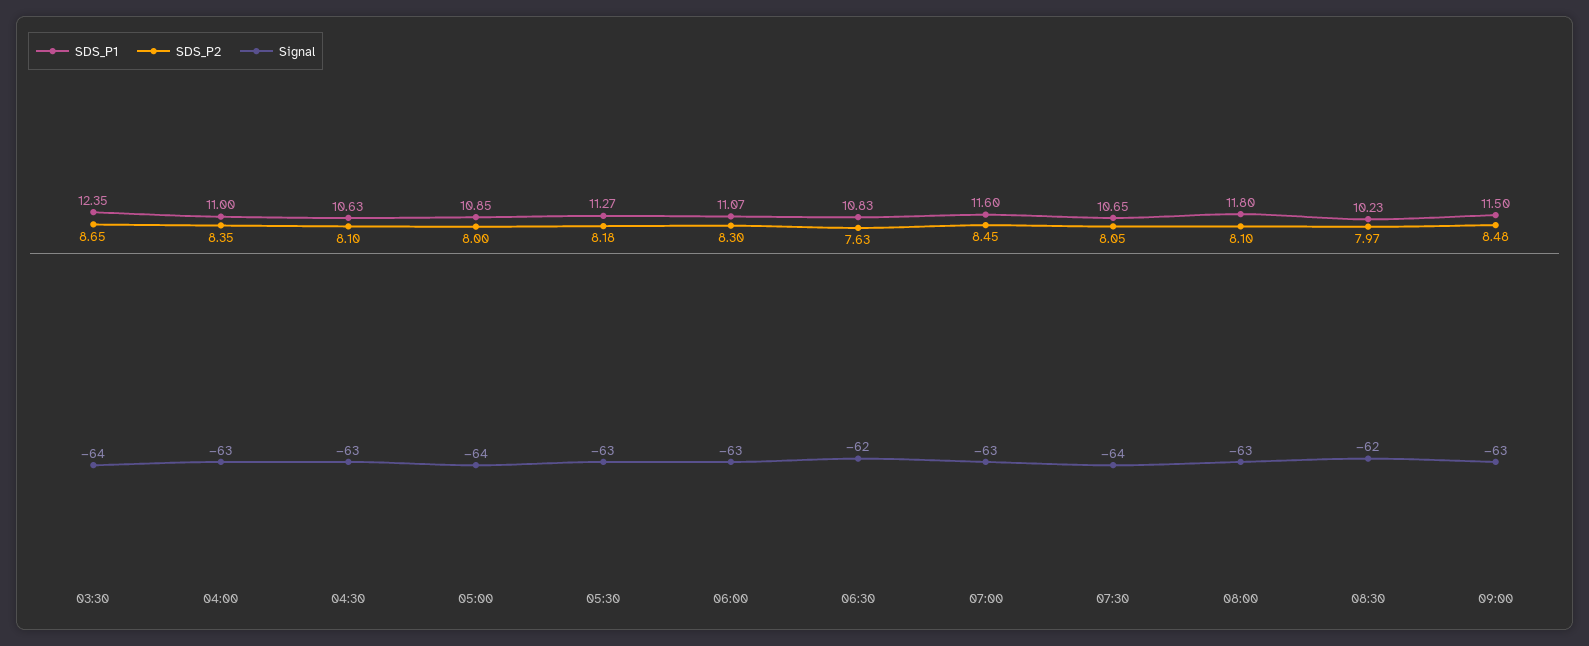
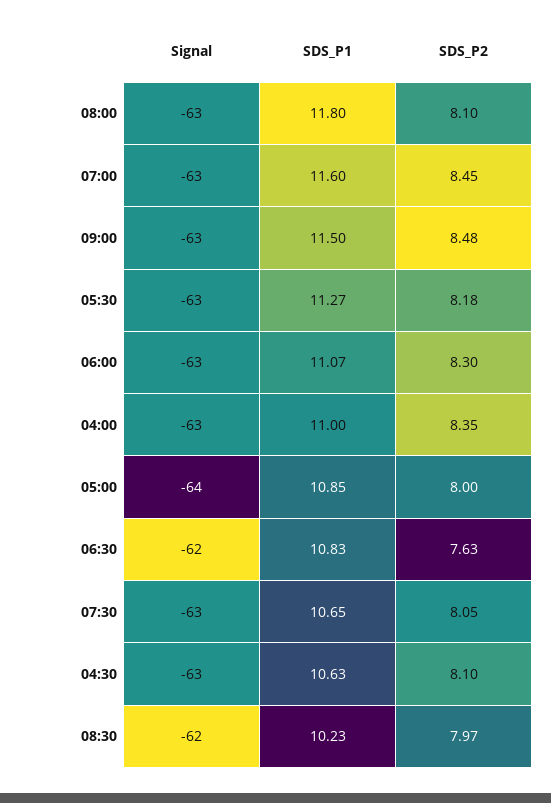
  {
    "SDS_P1": {
-     "03:30": 12.35,
      "04:00": 11,
      "04:30": 10.63,
      "05:00": 10.85,
      "05:30": 11.27,
      "06:00": 11.07,
      "06:30": 10.83,
      "07:00": 11.6,
      "07:30": 10.65,
      "08:00": 11.8,
      "08:30": 10.23,
      "09:00": 11.5
    },
    "SDS_P2": {
-     "03:30": 8.65,
      "04:00": 8.35,
      "04:30": 8.1,
      "05:00": 8,
      "05:30": 8.18,
      "06:00": 8.3,
      "06:30": 7.63,
      "07:00": 8.45,
      "07:30": 8.05,
      "08:00": 8.1,
      "08:30": 7.97,
      "09:00": 8.48
    },
    "Signal": {
-     "03:30": -64,
      "04:00": -63,
      "04:30": -63,
      "05:00": -64,
      "05:30": -63,
      "06:00": -63,
      "06:30": -62,
      "07:00": -63,
-     "07:30": -64,
+     "07:30": -63,
      "08:00": -63,
      "08:30": -62,
      "09:00": -63
    }
  }

